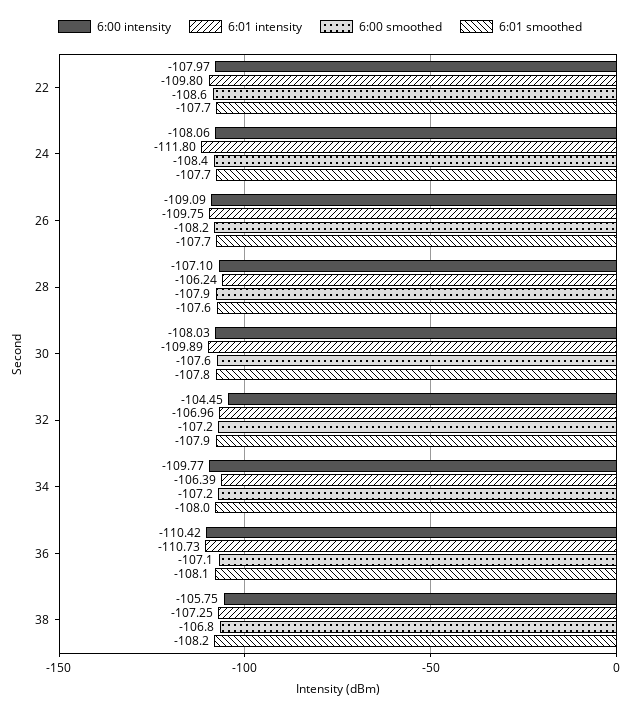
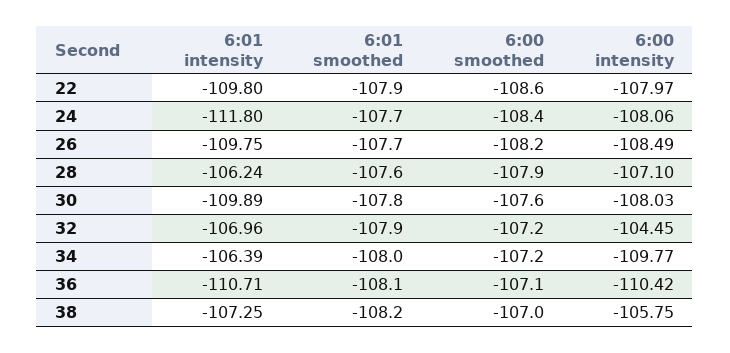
  {
    "6:00 intensity": {
      "22": -107.97,
      "24": -108.06,
-     "26": -109.09,
+     "26": -108.49,
      "28": -107.1,
      "30": -108.03,
      "32": -104.45,
      "34": -109.77,
      "36": -110.42,
      "38": -105.75
    },
    "6:01 intensity": {
      "22": -109.8,
      "24": -111.8,
      "26": -109.75,
      "28": -106.24,
      "30": -109.89,
      "32": -106.96,
      "34": -106.39,
-     "36": -110.73,
+     "36": -110.71,
      "38": -107.25
    },
    "6:00 smoothed": {
      "22": -108.6,
      "24": -108.4,
      "26": -108.2,
      "28": -107.9,
      "30": -107.6,
      "32": -107.2,
      "34": -107.2,
      "36": -107.1,
-     "38": -106.8
+     "38": -107
    },
    "6:01 smoothed": {
-     "22": -107.7,
+     "22": -107.9,
      "24": -107.7,
      "26": -107.7,
      "28": -107.6,
      "30": -107.8,
      "32": -107.9,
      "34": -108,
      "36": -108.1,
      "38": -108.2
    }
  }

